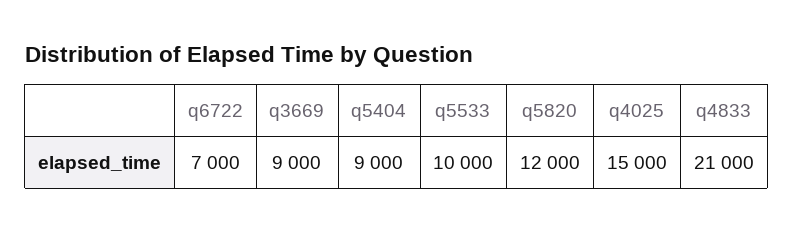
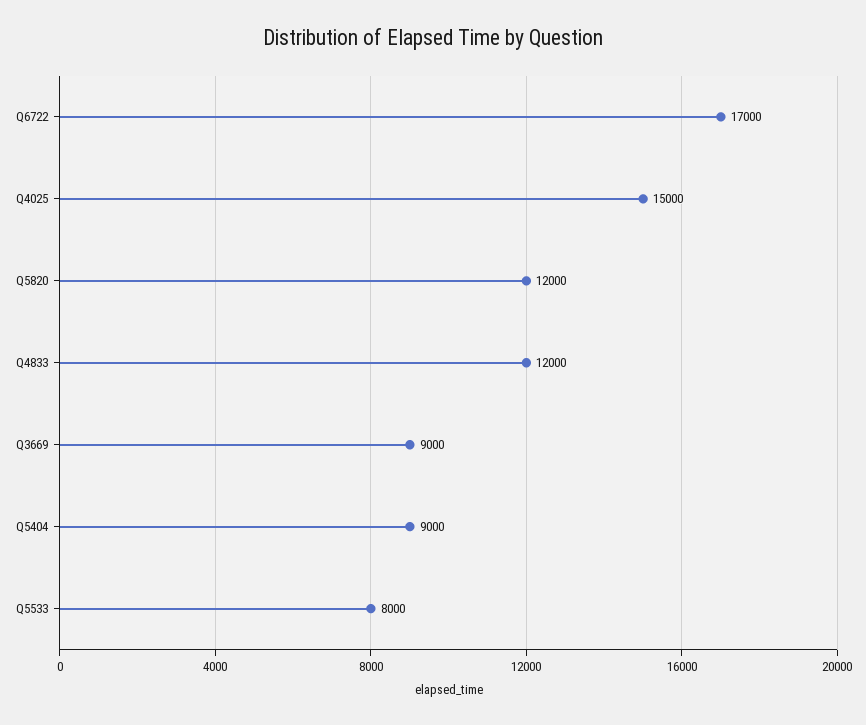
  {
-   "q6722": 7000,
+   "q6722": 17000,
    "q3669": 9000,
    "q5404": 9000,
-   "q5533": 10000,
+   "q5533": 8000,
    "q5820": 12000,
    "q4025": 15000,
-   "q4833": 21000
+   "q4833": 12000
  }

